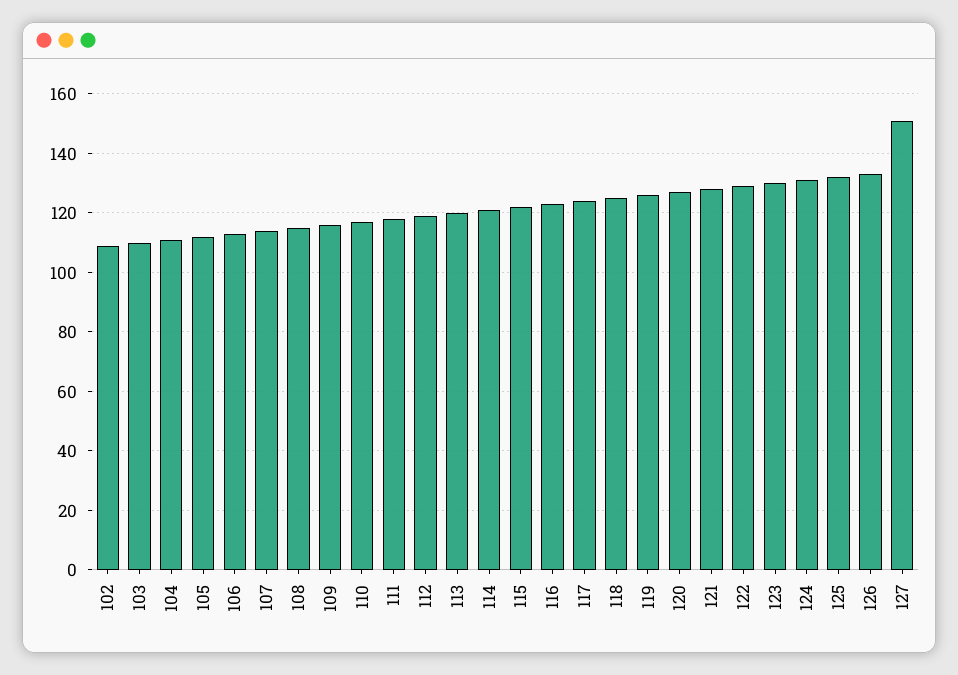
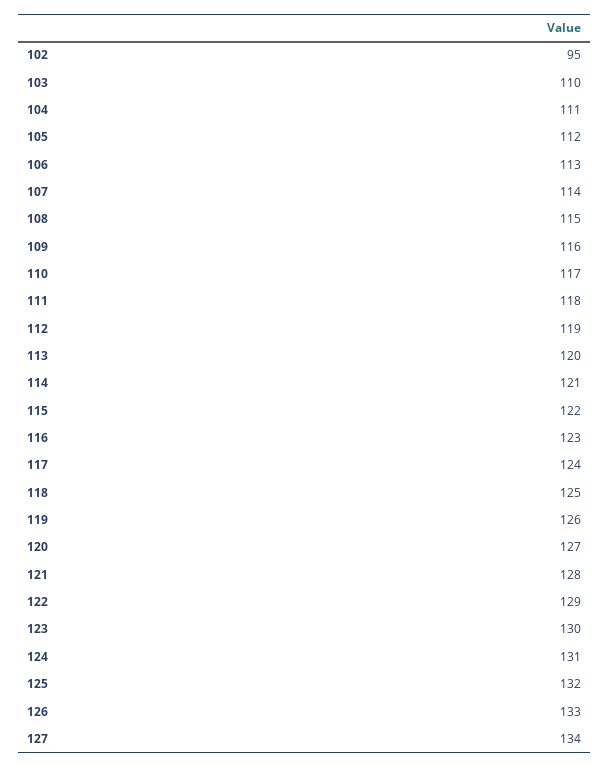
  {
-   "102": 110,
+   "102": 95,
    "103": 110,
    "104": 111,
    "105": 112,
    "106": 113,
    "107": 114,
    "108": 115,
    "109": 116,
    "110": 117,
    "111": 118,
    "112": 119,
    "113": 120,
    "114": 121,
    "115": 122,
    "116": 123,
    "117": 124,
    "118": 125,
    "119": 126,
    "120": 127,
    "121": 128,
    "122": 129,
    "123": 130,
    "124": 131,
    "125": 132,
    "126": 133,
-   "127": 150
+   "127": 134
  }

